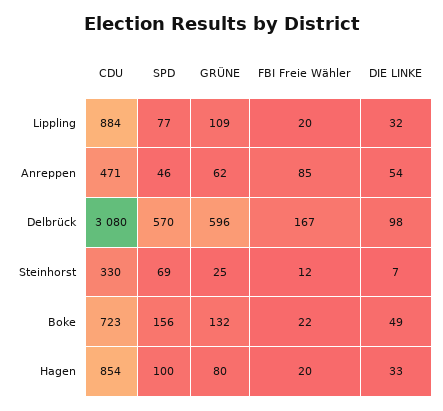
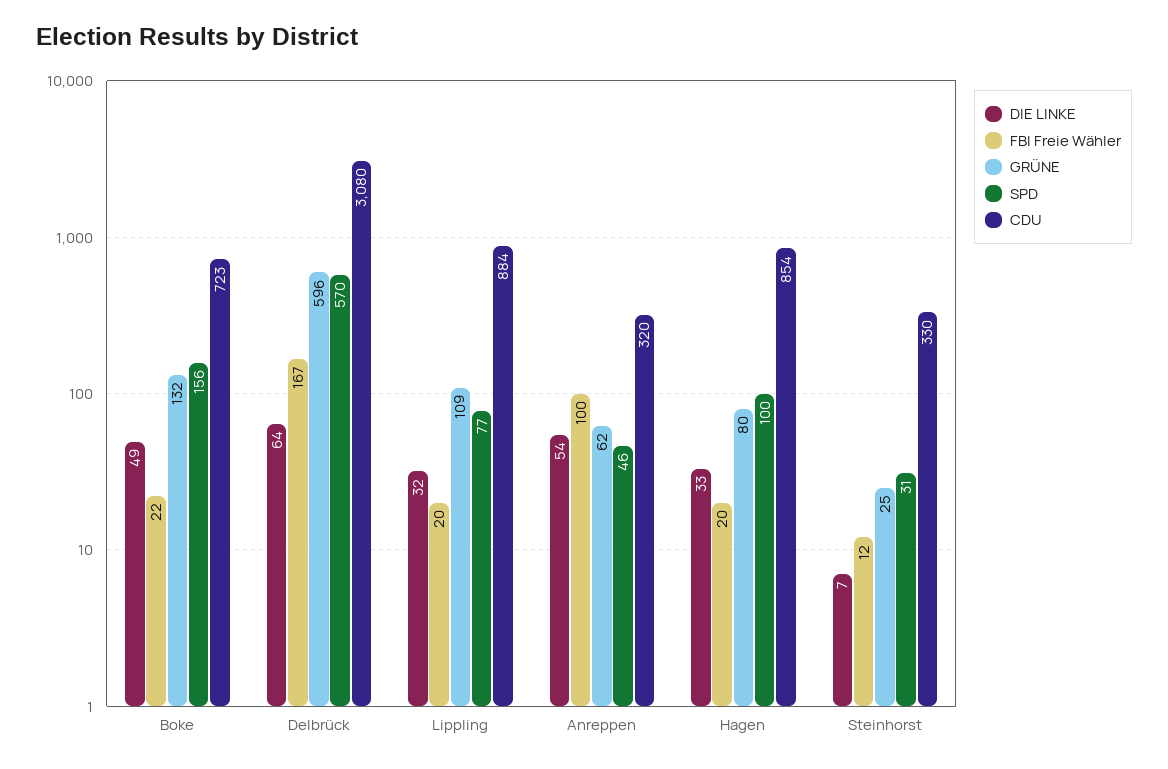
  {
    "CDU": {
      "Lippling": 884,
-     "Anreppen": 471,
+     "Anreppen": 320,
      "Delbrück": 3080,
      "Steinhorst": 330,
      "Boke": 723,
      "Hagen": 854
    },
    "SPD": {
      "Lippling": 77,
      "Anreppen": 46,
      "Delbrück": 570,
-     "Steinhorst": 69,
+     "Steinhorst": 31,
      "Boke": 156,
      "Hagen": 100
    },
    "GRÜNE": {
      "Lippling": 109,
      "Anreppen": 62,
      "Delbrück": 596,
      "Steinhorst": 25,
      "Boke": 132,
      "Hagen": 80
    },
    "FBI Freie Wähler": {
      "Lippling": 20,
-     "Anreppen": 85,
+     "Anreppen": 100,
      "Delbrück": 167,
      "Steinhorst": 12,
      "Boke": 22,
      "Hagen": 20
    },
    "DIE LINKE": {
      "Lippling": 32,
      "Anreppen": 54,
-     "Delbrück": 98,
+     "Delbrück": 64,
      "Steinhorst": 7,
      "Boke": 49,
      "Hagen": 33
    }
  }

